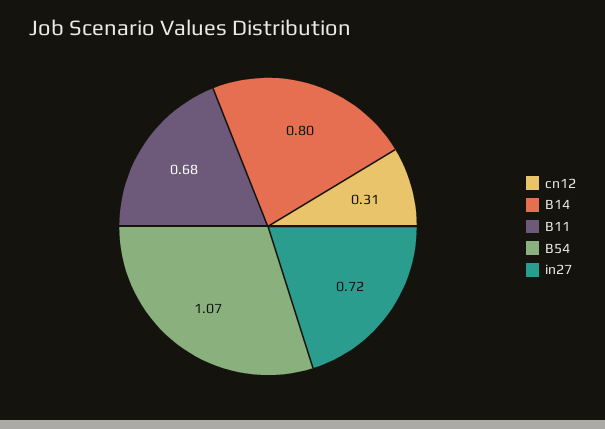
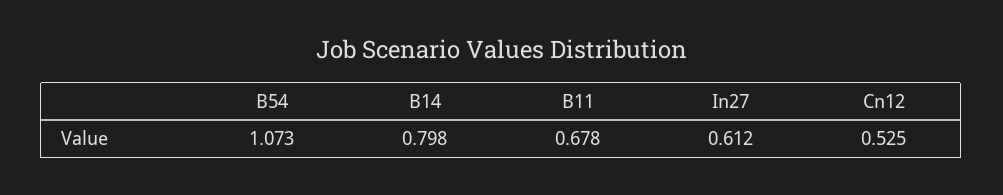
  {
-   "cn12": 0.31,
+   "cn12": 0.525,
    "B14": 0.798,
    "B11": 0.678,
    "B54": 1.073,
-   "in27": 0.72
+   "in27": 0.612
  }

